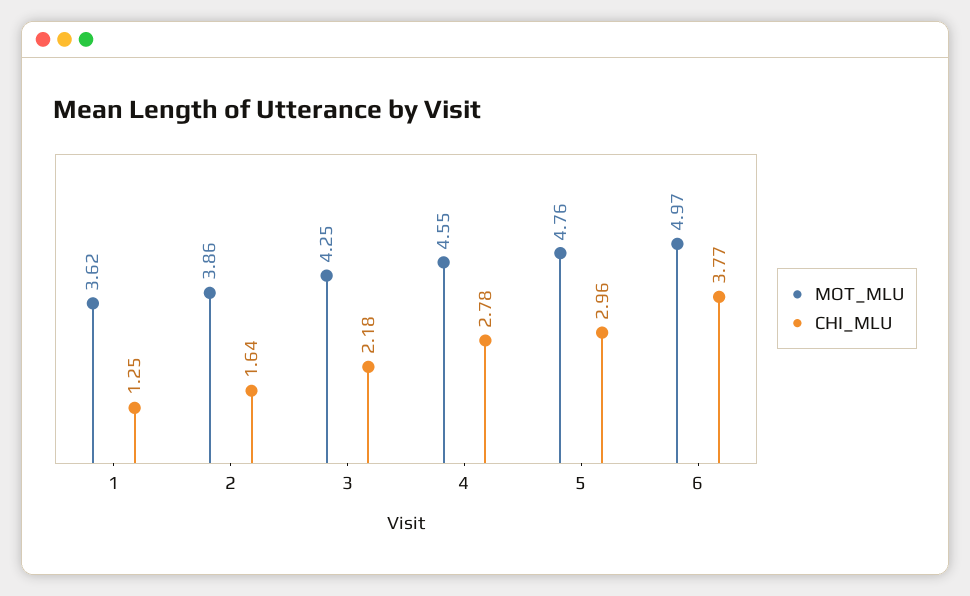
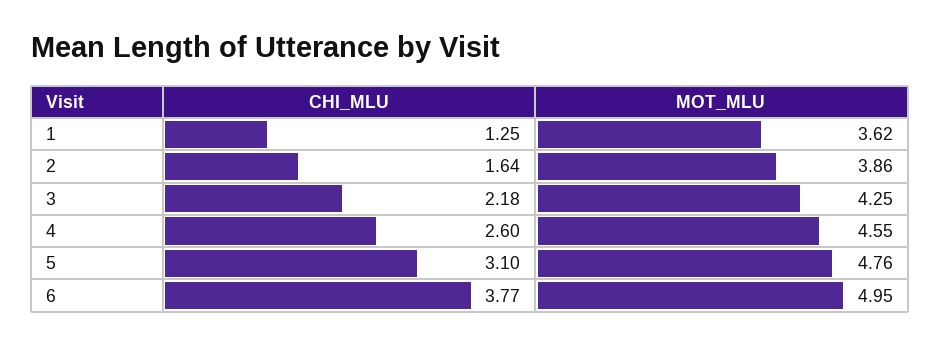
  {
    "MOT_MLU": {
      "1": 3.62,
      "2": 3.86,
      "3": 4.25,
      "4": 4.55,
      "5": 4.76,
-     "6": 4.97
+     "6": 4.95
    },
    "CHI_MLU": {
      "1": 1.25,
      "2": 1.64,
      "3": 2.18,
-     "4": 2.78,
+     "4": 2.6,
-     "5": 2.96,
+     "5": 3.1,
      "6": 3.77
    }
  }

